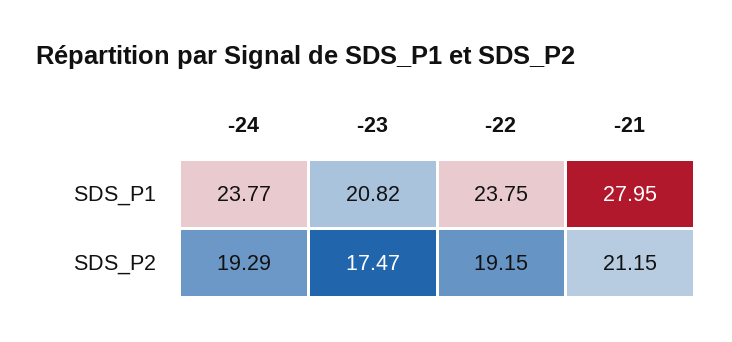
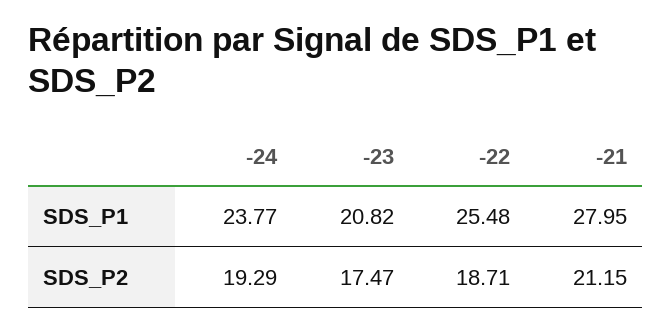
  {
    "-24": {
      "SDS_P1": 23.77,
      "SDS_P2": 19.29
    },
    "-23": {
      "SDS_P1": 20.82,
      "SDS_P2": 17.47
    },
    "-22": {
-     "SDS_P1": 23.75,
+     "SDS_P1": 25.48,
-     "SDS_P2": 19.15
+     "SDS_P2": 18.71
    },
    "-21": {
      "SDS_P1": 27.95,
      "SDS_P2": 21.15
    }
  }

